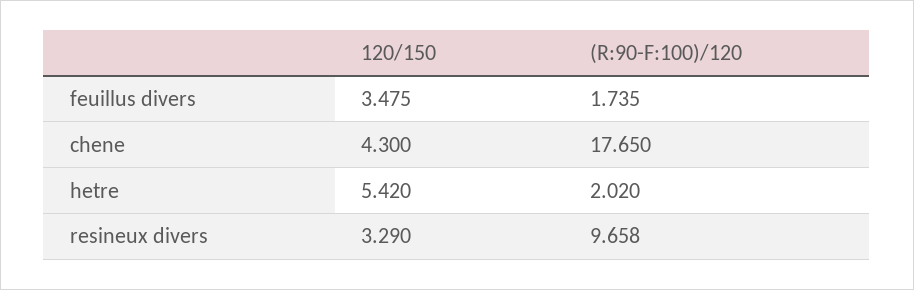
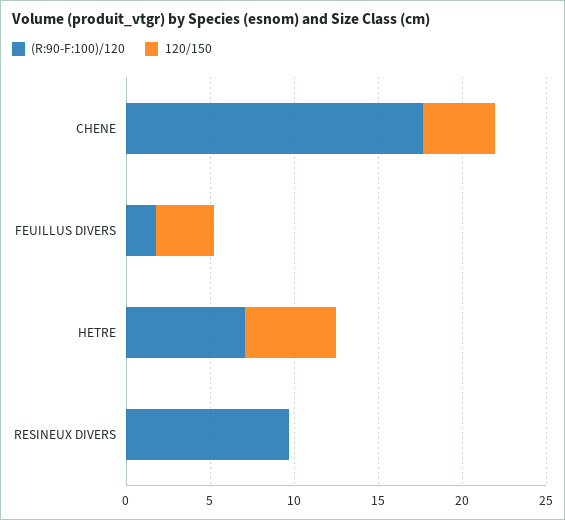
  {
    "120/150": {
      "feuillus divers": 3.475,
      "chene": 4.3,
      "hetre": 5.42,
-     "resineux divers": 3.29
+     "resineux divers": 0
    },
    "(R:90-F:100)/120": {
      "feuillus divers": 1.735,
      "chene": 17.65,
-     "hetre": 2.02,
+     "hetre": 7,
      "resineux divers": 9.658
    }
  }

